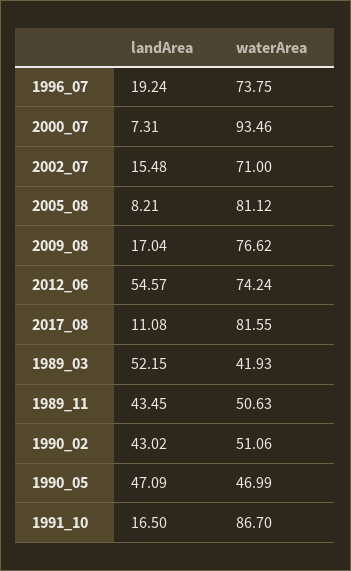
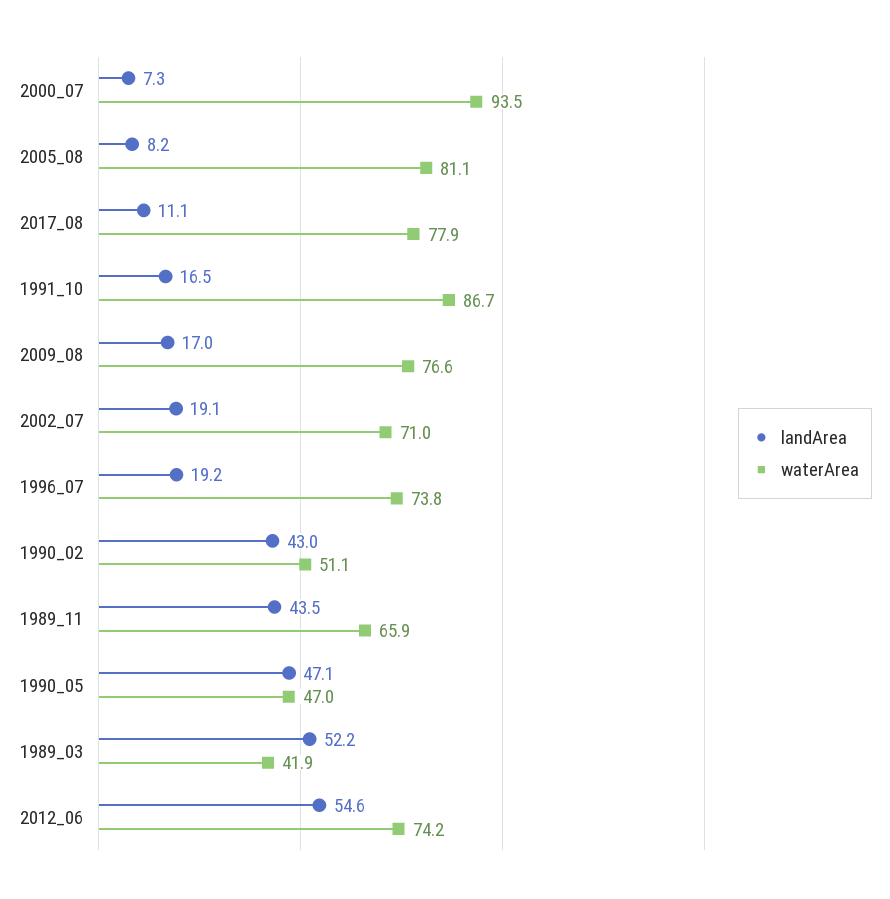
  {
    "landArea": {
      "1996_07": 19.24,
      "2000_07": 7.31,
-     "2002_07": 15.48,
+     "2002_07": 19.1,
      "2005_08": 8.21,
      "2009_08": 17.04,
      "2012_06": 54.57,
      "2017_08": 11.08,
      "1989_03": 52.15,
      "1989_11": 43.45,
      "1990_02": 43.02,
      "1990_05": 47.09,
      "1991_10": 16.5
    },
    "waterArea": {
      "1996_07": 73.75,
      "2000_07": 93.46,
      "2002_07": 71,
      "2005_08": 81.12,
      "2009_08": 76.62,
      "2012_06": 74.24,
-     "2017_08": 81.55,
+     "2017_08": 77.9,
      "1989_03": 41.93,
-     "1989_11": 50.63,
+     "1989_11": 65.9,
      "1990_02": 51.06,
      "1990_05": 46.99,
      "1991_10": 86.7
    }
  }

